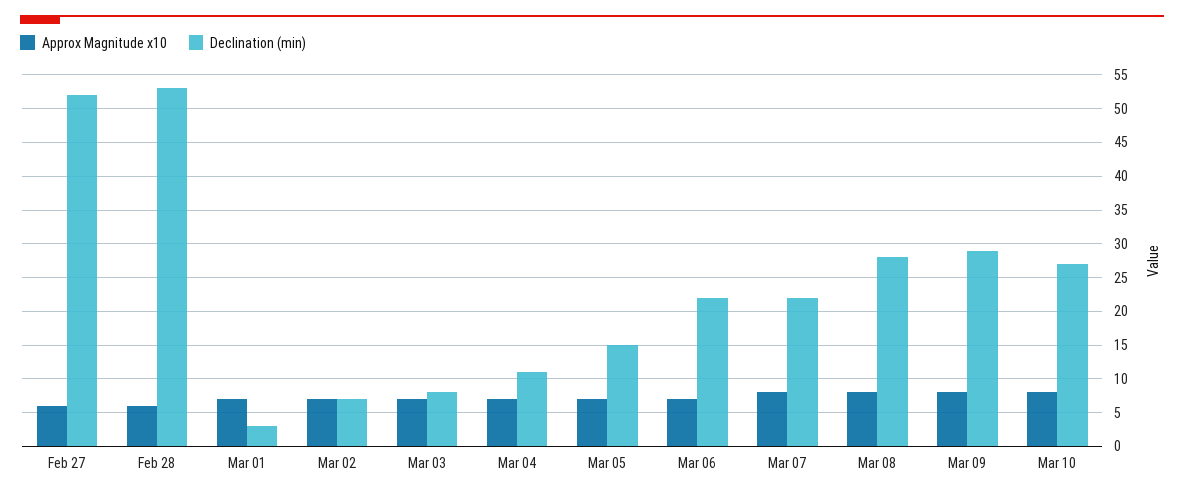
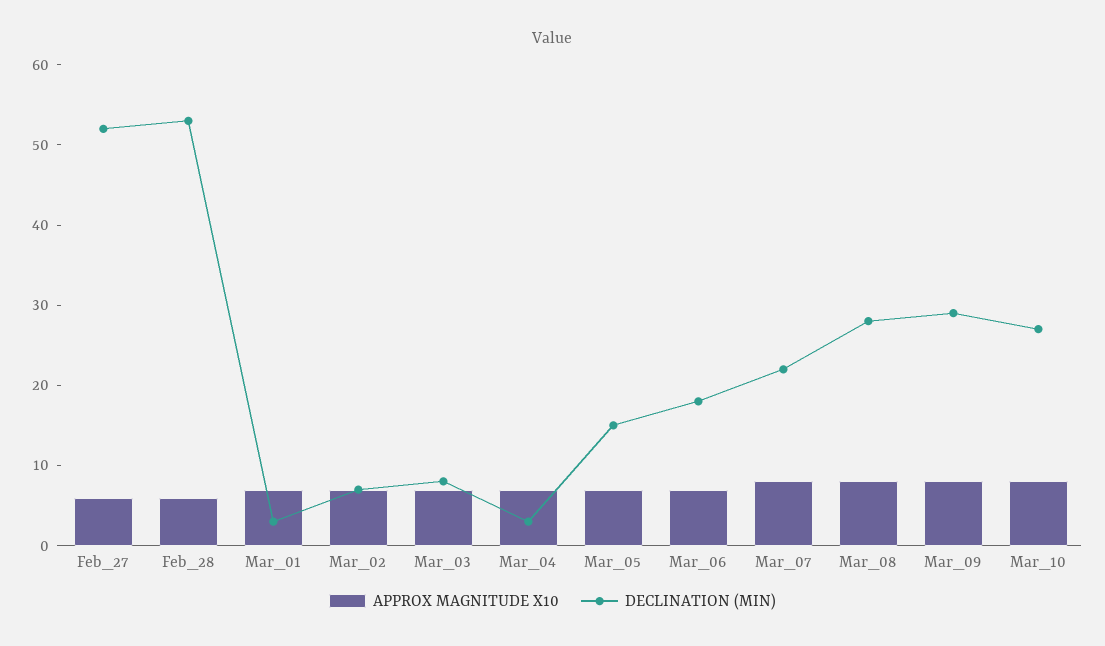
  {
    "Approx Magnitude x10": {
      "Feb 27": 6,
      "Feb 28": 6,
      "Mar 01": 7,
      "Mar 02": 7,
      "Mar 03": 7,
      "Mar 04": 7,
      "Mar 05": 7,
      "Mar 06": 7,
      "Mar 07": 8,
      "Mar 08": 8,
      "Mar 09": 8,
      "Mar 10": 8
    },
    "Declination (min)": {
      "Feb 27": 52,
      "Feb 28": 53,
      "Mar 01": 3,
      "Mar 02": 7,
      "Mar 03": 8,
-     "Mar 04": 11,
+     "Mar 04": 3,
      "Mar 05": 15,
-     "Mar 06": 22,
+     "Mar 06": 18,
      "Mar 07": 22,
      "Mar 08": 28,
      "Mar 09": 29,
      "Mar 10": 27
    }
  }

